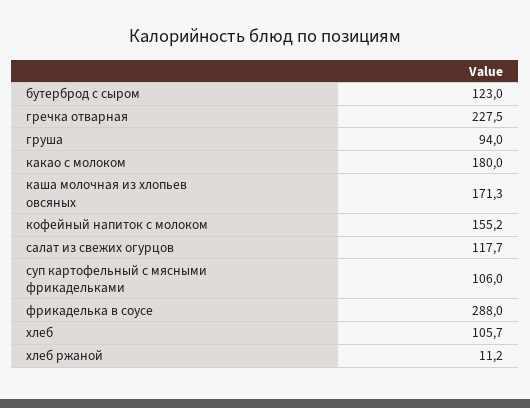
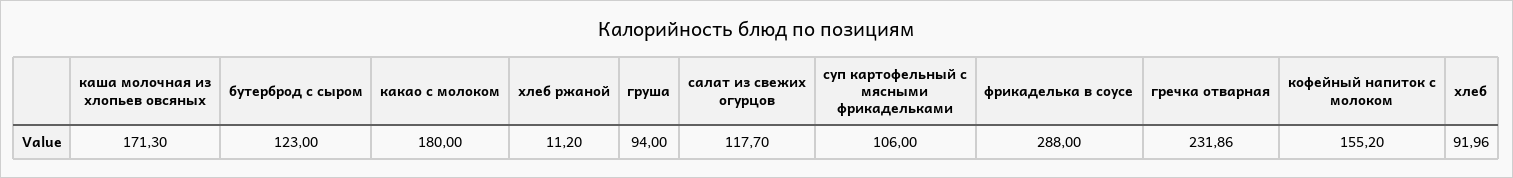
  {
    "бутерброд с сыром": 123,
-   "гречка отварная": 227.5,
+   "гречка отварная": 231.86,
    "груша": 94,
    "какао с молоком": 180,
    "каша молочная из хлопьев овсяных": 171.3,
    "кофейный напиток с молоком": 155.2,
    "салат из свежих огурцов": 117.7,
    "суп картофельный с мясными фрикадельками": 106,
    "фрикаделька в соусе": 288,
-   "хлеб": 105.7,
+   "хлеб": 91.96,
    "хлеб ржаной": 11.2
  }

